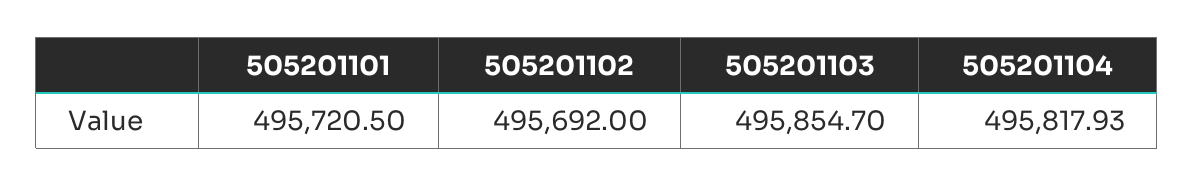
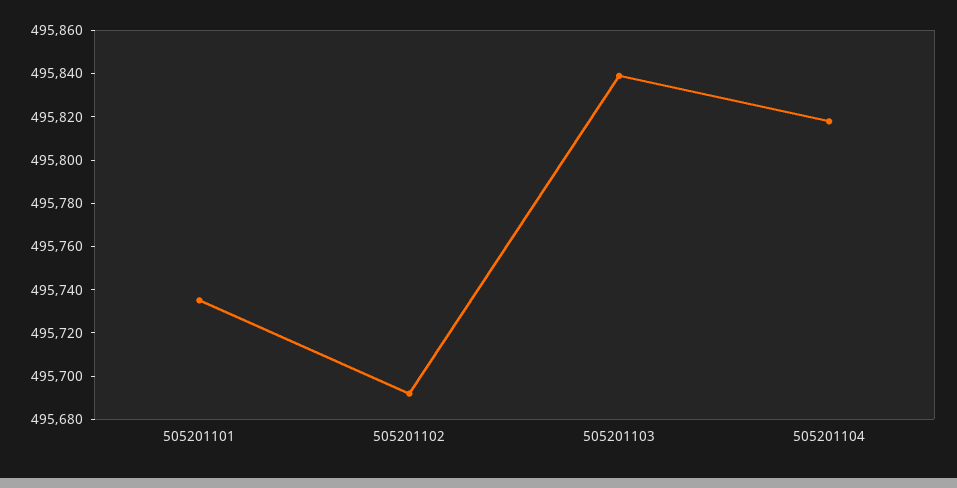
  {
-   "505201101": 495720.5,
+   "505201101": 495735,
    "505201102": 495692,
-   "505201103": 495854.7,
+   "505201103": 495840,
    "505201104": 495817.93
  }

